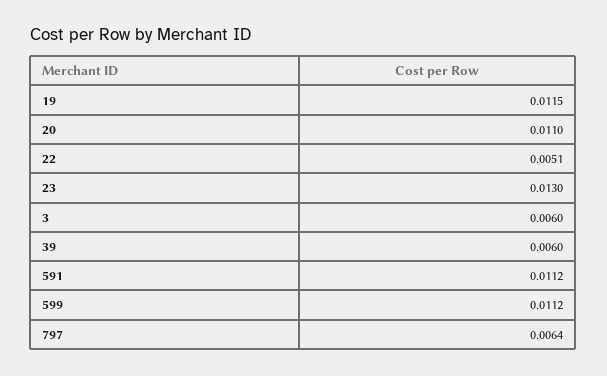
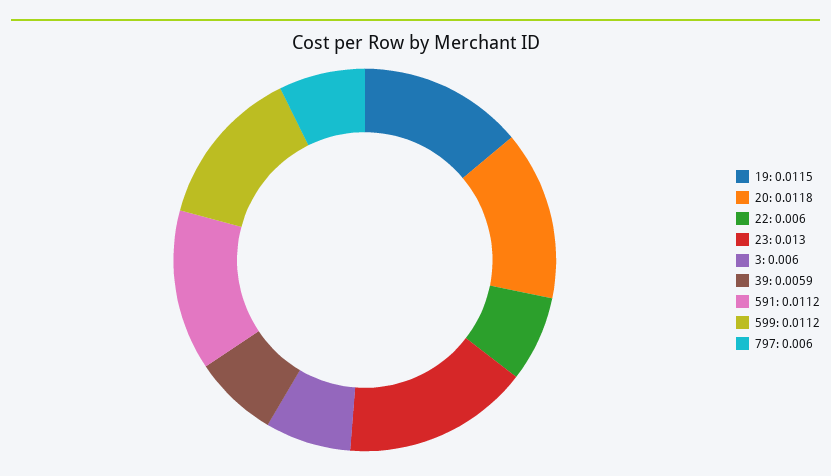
  {
    "19": 0.0115,
-   "20": 0.011,
+   "20": 0.0118,
-   "22": 0.0051,
+   "22": 0.006,
    "23": 0.013,
    "3": 0.006,
-   "39": 0.006,
+   "39": 0.0059,
    "591": 0.0112,
    "599": 0.0112,
-   "797": 0.0064
+   "797": 0.006
  }

